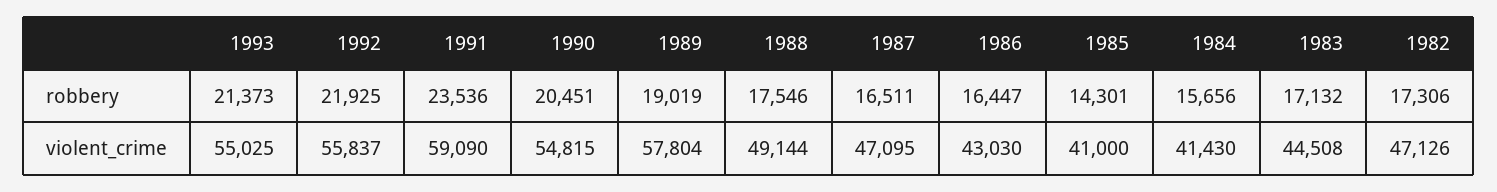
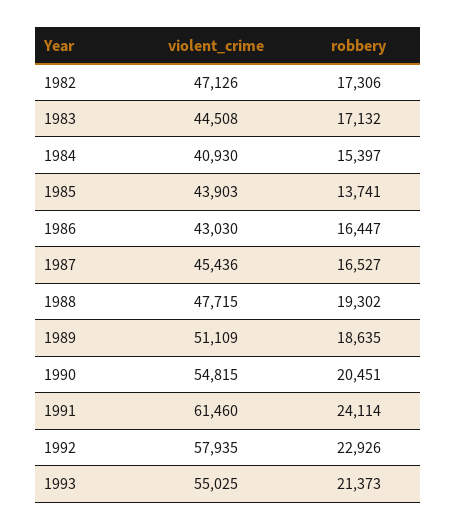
  {
    "1993": {
      "robbery": 21373,
      "violent_crime": 55025
    },
    "1992": {
-     "robbery": 21925,
+     "robbery": 22926,
-     "violent_crime": 55837
+     "violent_crime": 57935
    },
    "1991": {
-     "robbery": 23536,
+     "robbery": 24114,
-     "violent_crime": 59090
+     "violent_crime": 61460
    },
    "1990": {
      "robbery": 20451,
      "violent_crime": 54815
    },
    "1989": {
-     "robbery": 19019,
+     "robbery": 18635,
-     "violent_crime": 57804
+     "violent_crime": 51109
    },
    "1988": {
-     "robbery": 17546,
+     "robbery": 19302,
-     "violent_crime": 49144
+     "violent_crime": 47715
    },
    "1987": {
-     "robbery": 16511,
+     "robbery": 16527,
-     "violent_crime": 47095
+     "violent_crime": 45436
    },
    "1986": {
      "robbery": 16447,
      "violent_crime": 43030
    },
    "1985": {
-     "robbery": 14301,
+     "robbery": 13741,
-     "violent_crime": 41000
+     "violent_crime": 43903
    },
    "1984": {
-     "robbery": 15656,
+     "robbery": 15397,
-     "violent_crime": 41430
+     "violent_crime": 40930
    },
    "1983": {
      "robbery": 17132,
      "violent_crime": 44508
    },
    "1982": {
      "robbery": 17306,
      "violent_crime": 47126
    }
  }

